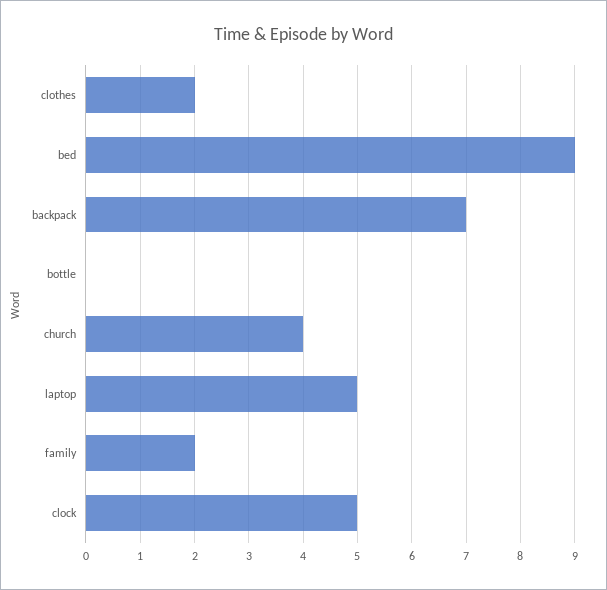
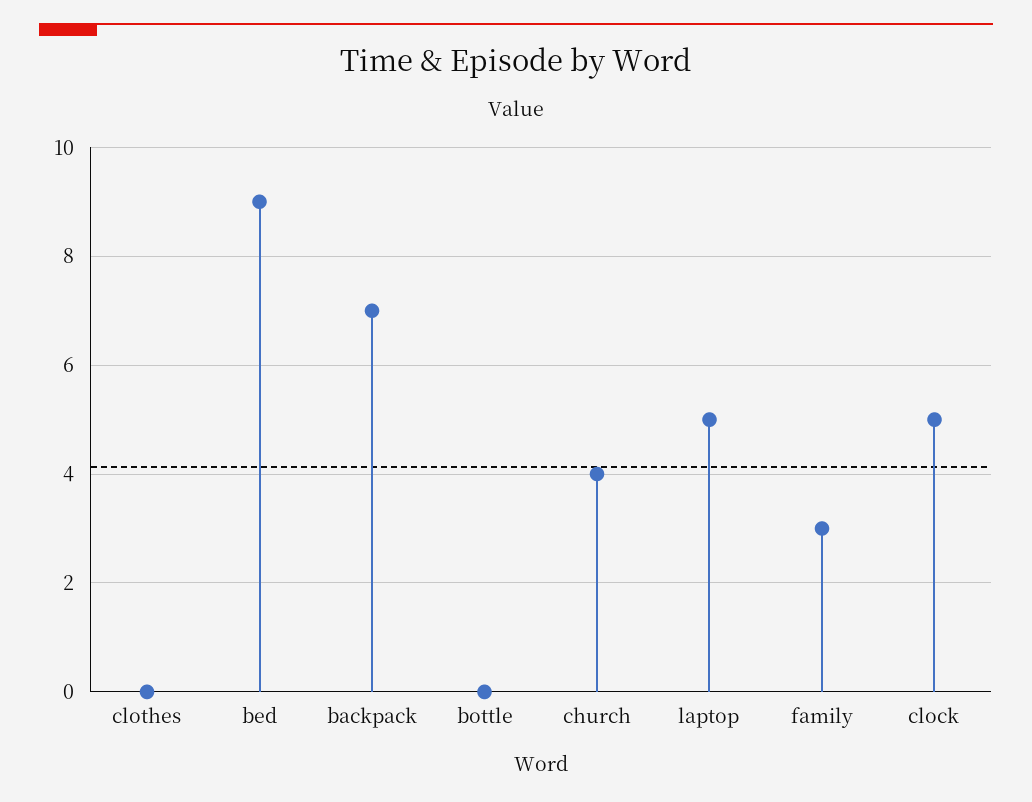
  {
-   "clothes": 2,
+   "clothes": 0,
    "bed": 9,
    "backpack": 7,
    "bottle": 0,
    "church": 4,
    "laptop": 5,
-   "family": 2,
+   "family": 3,
    "clock": 5
  }

